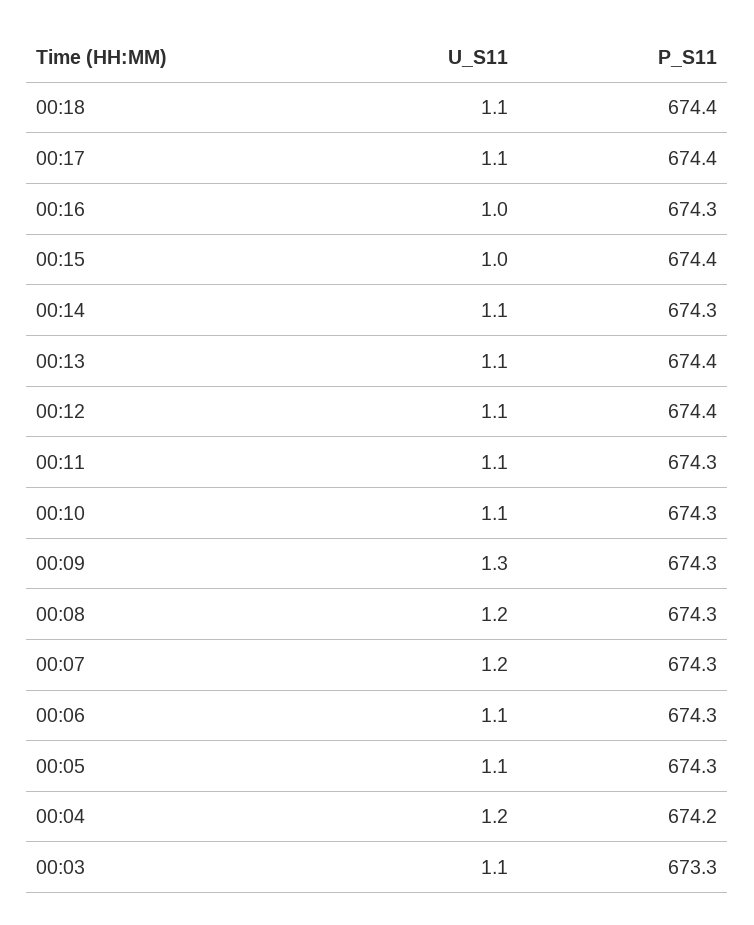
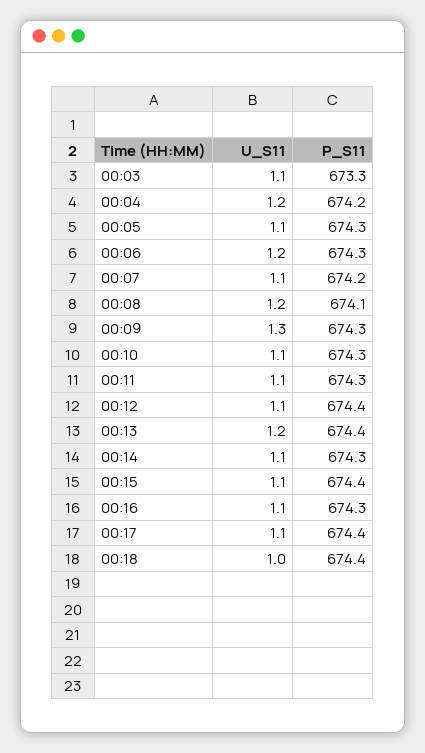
  {
    "U_S11": {
-     "00:18": 1.1,
+     "00:18": 1,
      "00:17": 1.1,
-     "00:16": 1,
+     "00:16": 1.1,
-     "00:15": 1,
+     "00:15": 1.1,
      "00:14": 1.1,
-     "00:13": 1.1,
+     "00:13": 1.2,
      "00:12": 1.1,
      "00:11": 1.1,
      "00:10": 1.1,
      "00:09": 1.3,
      "00:08": 1.2,
-     "00:07": 1.2,
+     "00:07": 1.1,
-     "00:06": 1.1,
+     "00:06": 1.2,
      "00:05": 1.1,
      "00:04": 1.2,
      "00:03": 1.1
    },
    "P_S11": {
      "00:18": 674.4,
      "00:17": 674.4,
      "00:16": 674.3,
      "00:15": 674.4,
      "00:14": 674.3,
      "00:13": 674.4,
      "00:12": 674.4,
      "00:11": 674.3,
      "00:10": 674.3,
      "00:09": 674.3,
-     "00:08": 674.3,
+     "00:08": 674.1,
-     "00:07": 674.3,
+     "00:07": 674.2,
      "00:06": 674.3,
      "00:05": 674.3,
      "00:04": 674.2,
      "00:03": 673.3
    }
  }

